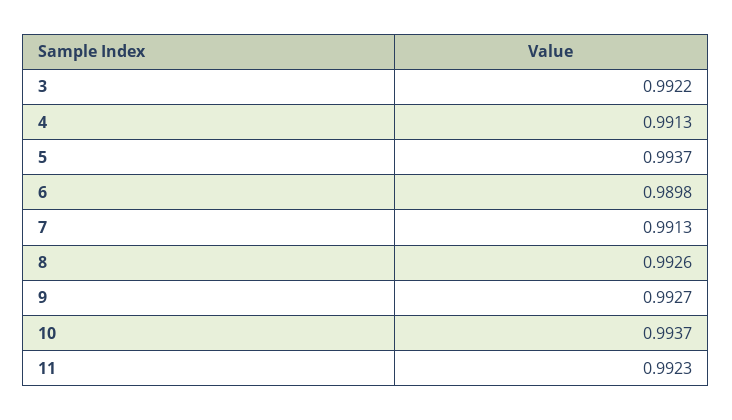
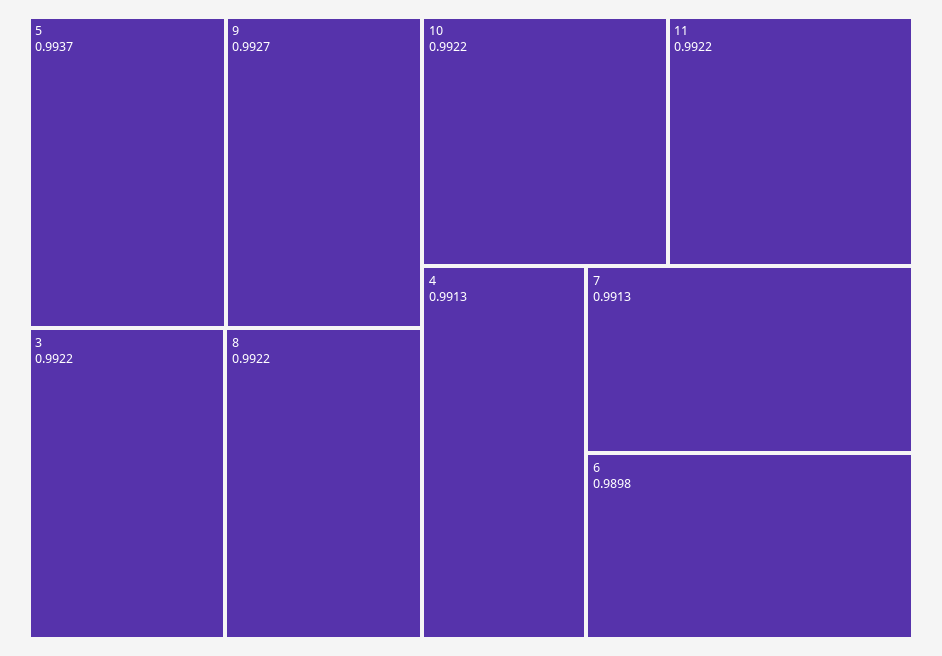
  {
    "3": 0.9922,
    "4": 0.9913,
    "5": 0.9937,
    "6": 0.9898,
    "7": 0.9913,
-   "8": 0.9926,
+   "8": 0.9922,
    "9": 0.9927,
-   "10": 0.9937,
+   "10": 0.9922,
-   "11": 0.9923
+   "11": 0.9922
  }

